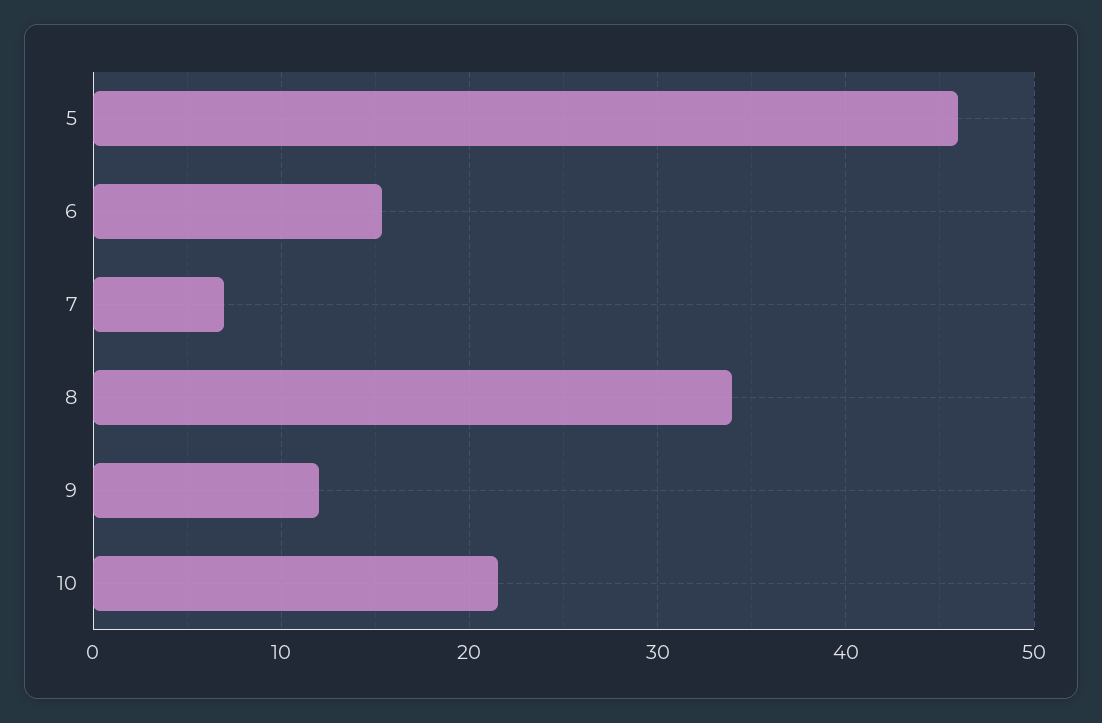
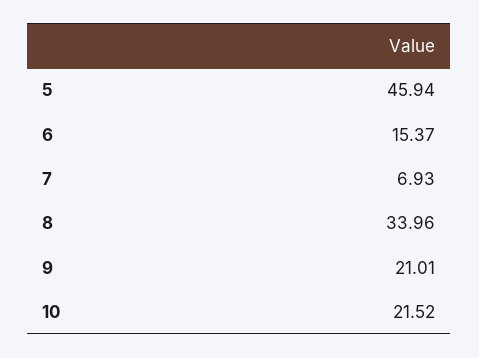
  {
    "5": 45.94,
    "6": 15.37,
    "7": 6.93,
    "8": 33.96,
-   "9": 12,
+   "9": 21.01,
    "10": 21.52
  }

